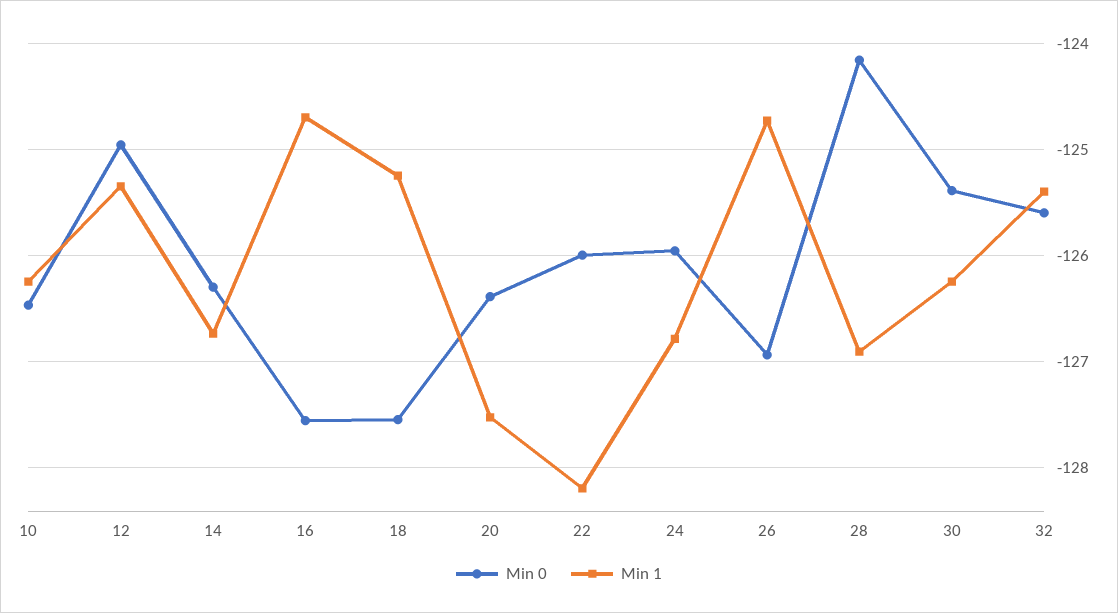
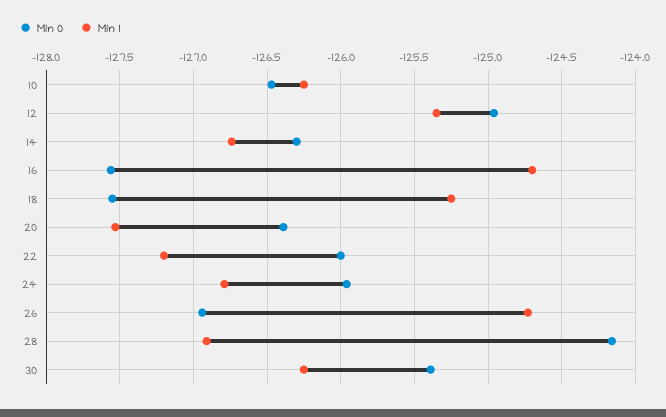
  {
    "Min 0": {
      "10": -126.45,
      "12": -124.95,
      "14": -126.3,
      "16": -127.55,
      "18": -127.55,
      "20": -126.4,
      "22": -126,
      "24": -125.95,
      "26": -126.95,
      "28": -124.15,
-     "30": -125.4,
+     "30": -125.4
-     "32": -125.6
    },
    "Min 1": {
      "10": -126.25,
      "12": -125.35,
      "14": -126.75,
      "16": -124.7,
      "18": -125.25,
      "20": -127.55,
-     "22": -128.2,
+     "22": -127.2,
      "24": -126.8,
      "26": -124.75,
      "28": -126.9,
-     "30": -126.25,
+     "30": -126.25
-     "32": -125.4
    }
  }

